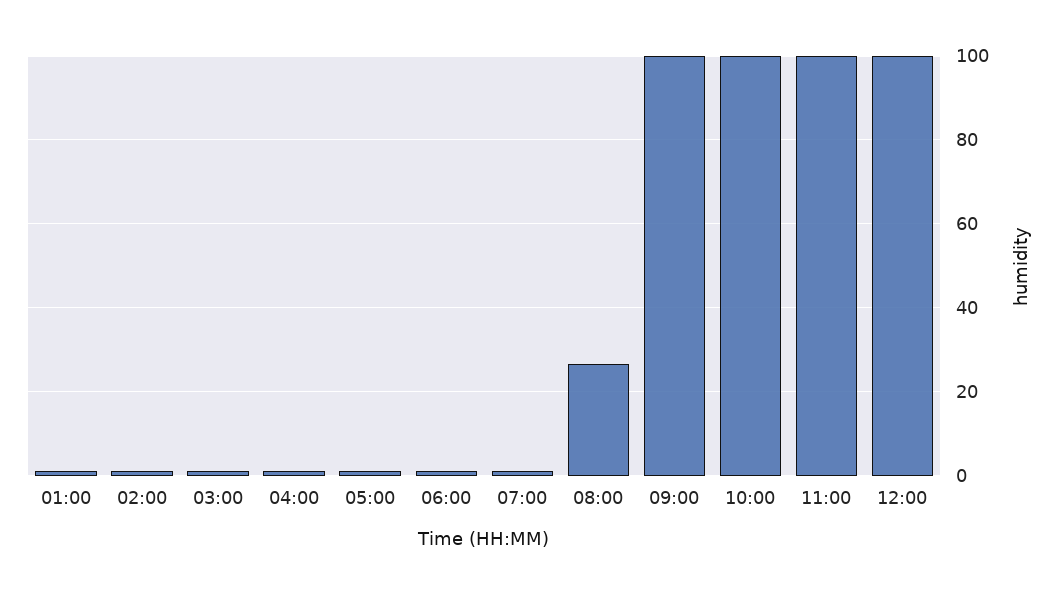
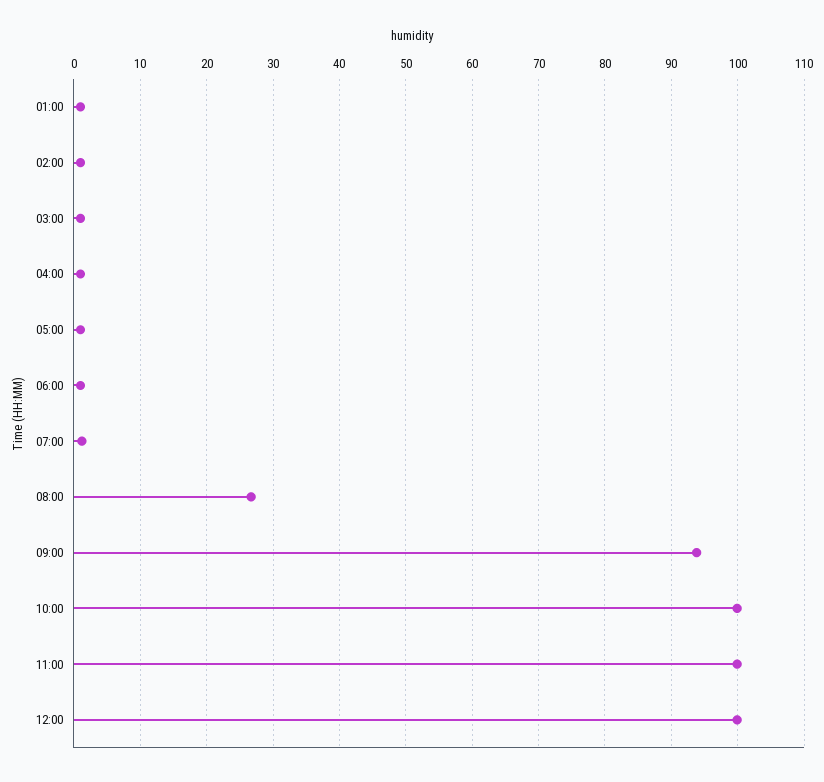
  {
    "01:00": 1,
    "02:00": 1,
    "03:00": 1,
    "04:00": 1,
    "05:00": 1,
    "06:00": 1,
    "07:00": 1,
    "08:00": 27,
-   "09:00": 100,
+   "09:00": 94,
    "10:00": 100,
    "11:00": 100,
    "12:00": 100
  }

